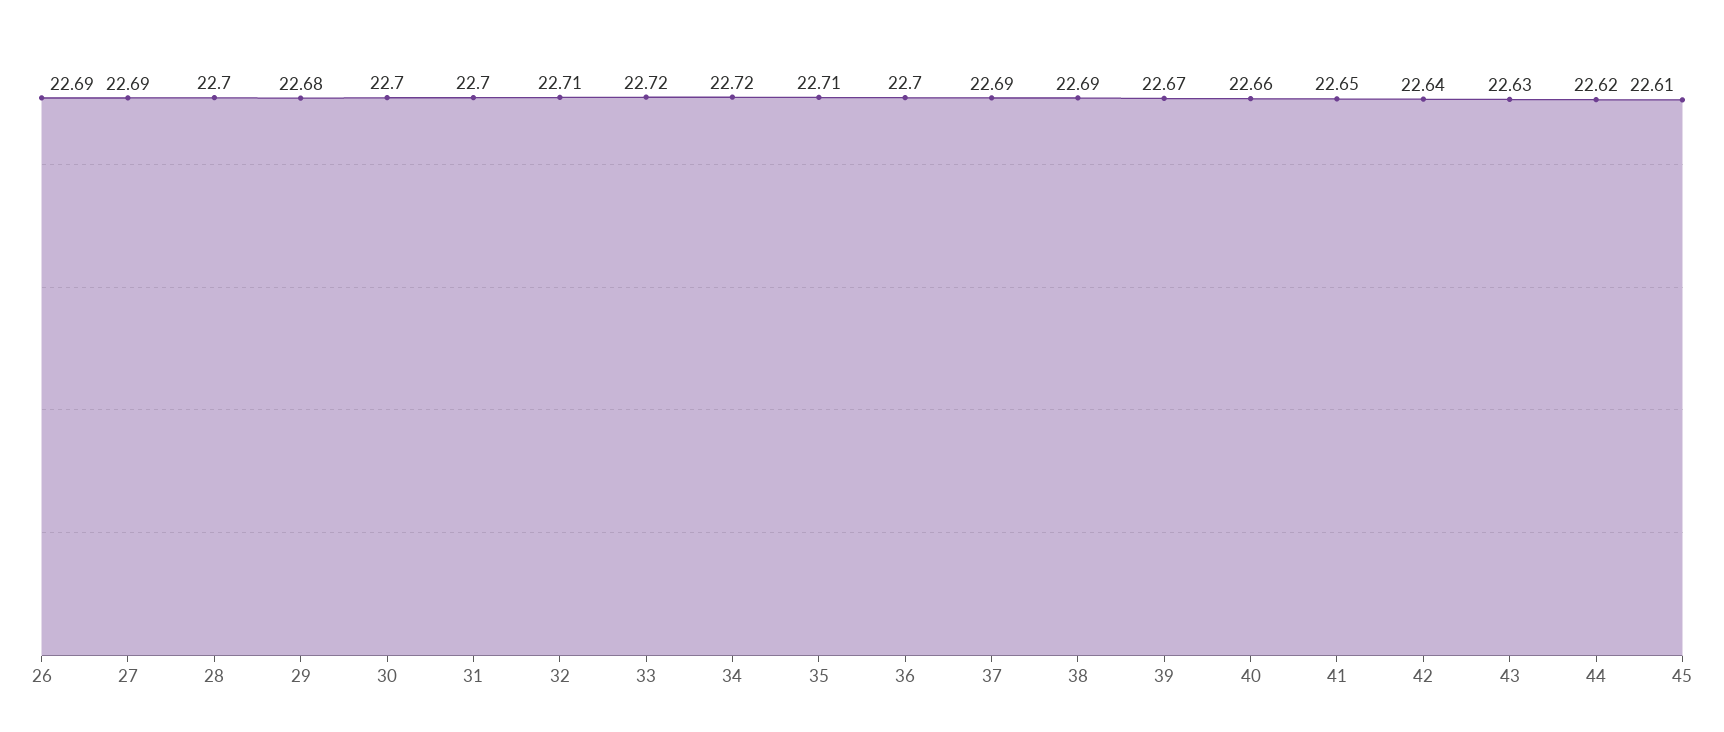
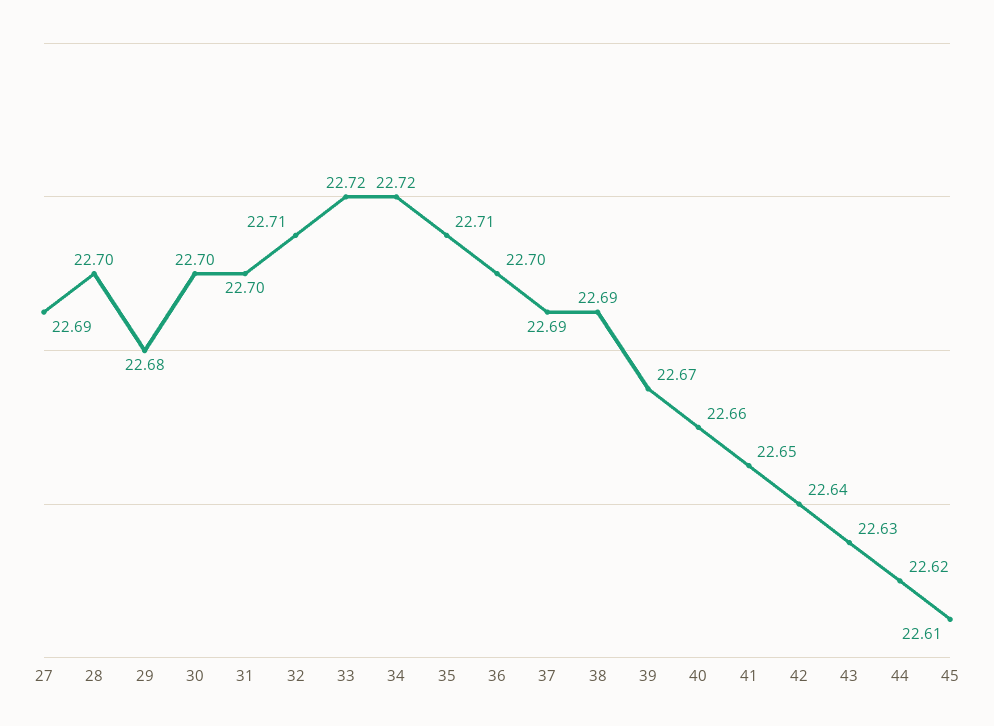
  {
-   "26": 22.69,
    "27": 22.69,
    "28": 22.7,
    "29": 22.68,
    "30": 22.7,
    "31": 22.7,
    "32": 22.71,
    "33": 22.72,
    "34": 22.72,
    "35": 22.71,
    "36": 22.7,
    "37": 22.69,
    "38": 22.69,
    "39": 22.67,
    "40": 22.66,
    "41": 22.65,
    "42": 22.64,
    "43": 22.63,
    "44": 22.62,
    "45": 22.61
  }

